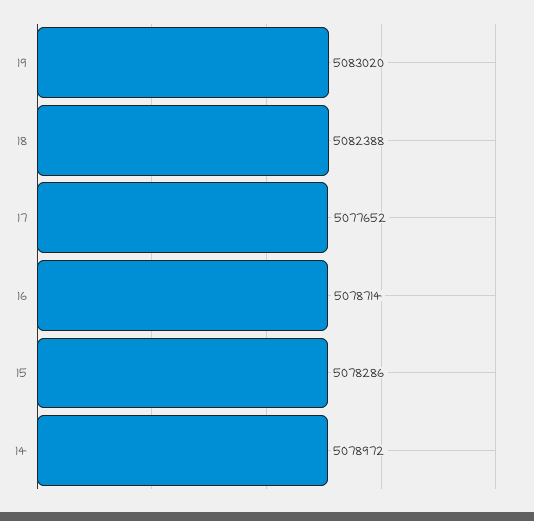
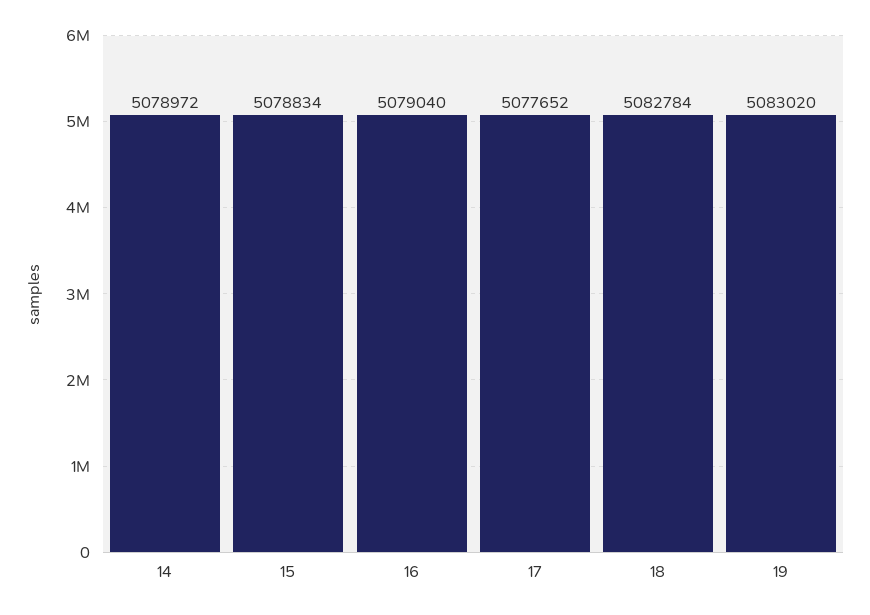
  {
    "19": 5083020,
-   "18": 5082388,
+   "18": 5082784,
    "17": 5077652,
-   "16": 5078714,
+   "16": 5079040,
-   "15": 5078286,
+   "15": 5078834,
    "14": 5078972
  }

